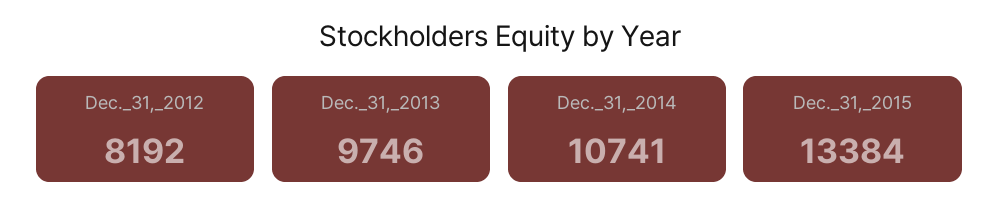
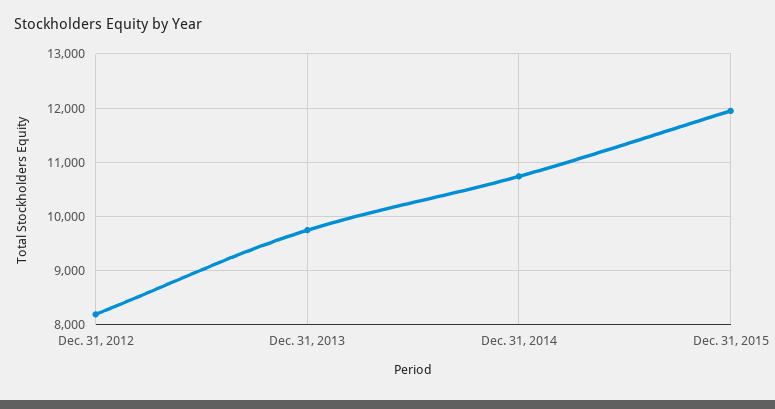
  {
    "Dec._31,_2012": 8192,
    "Dec._31,_2013": 9746,
    "Dec._31,_2014": 10741,
-   "Dec._31,_2015": 13384
+   "Dec._31,_2015": 12000
  }

